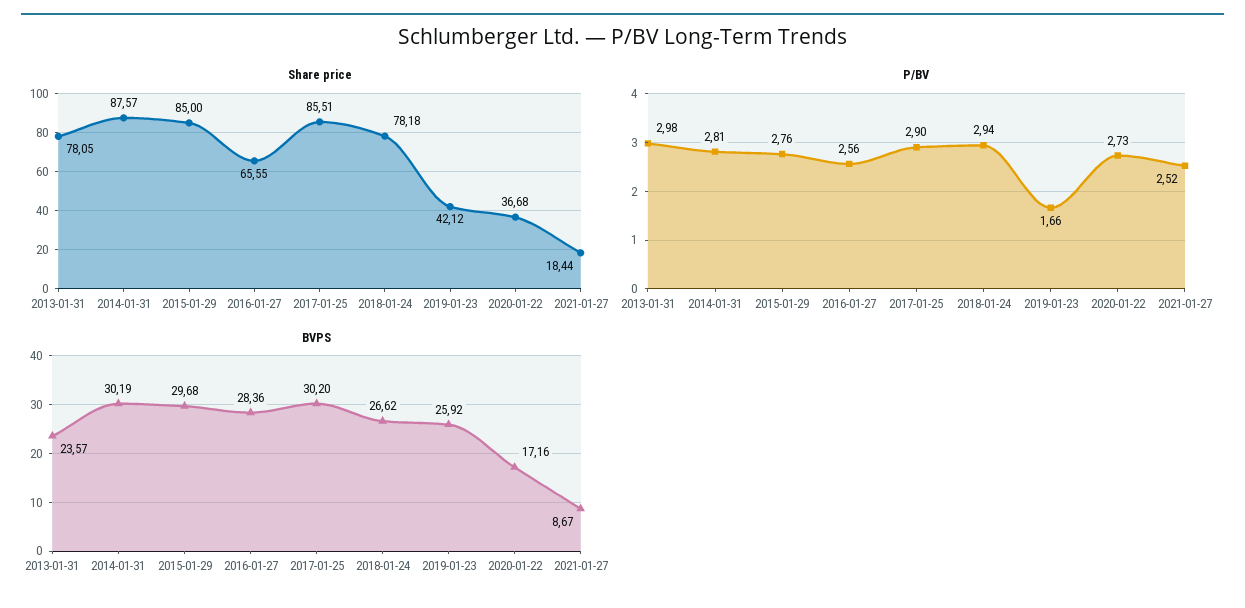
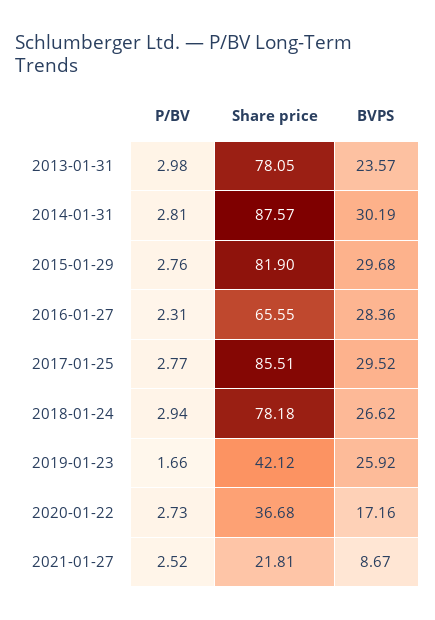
  {
    "Share price": {
      "2013-01-31": 78.05,
      "2014-01-31": 87.57,
-     "2015-01-29": 85,
+     "2015-01-29": 81.9,
      "2016-01-27": 65.55,
      "2017-01-25": 85.51,
      "2018-01-24": 78.18,
      "2019-01-23": 42.12,
      "2020-01-22": 36.68,
-     "2021-01-27": 18.44
+     "2021-01-27": 21.81
    },
    "P/BV": {
      "2013-01-31": 2.98,
      "2014-01-31": 2.81,
      "2015-01-29": 2.76,
-     "2016-01-27": 2.56,
+     "2016-01-27": 2.31,
-     "2017-01-25": 2.9,
+     "2017-01-25": 2.77,
      "2018-01-24": 2.94,
      "2019-01-23": 1.66,
      "2020-01-22": 2.73,
      "2021-01-27": 2.52
    },
    "BVPS": {
      "2013-01-31": 23.57,
      "2014-01-31": 30.19,
      "2015-01-29": 29.68,
      "2016-01-27": 28.36,
-     "2017-01-25": 30.2,
+     "2017-01-25": 29.52,
      "2018-01-24": 26.62,
      "2019-01-23": 25.92,
      "2020-01-22": 17.16,
      "2021-01-27": 8.67
    }
  }

